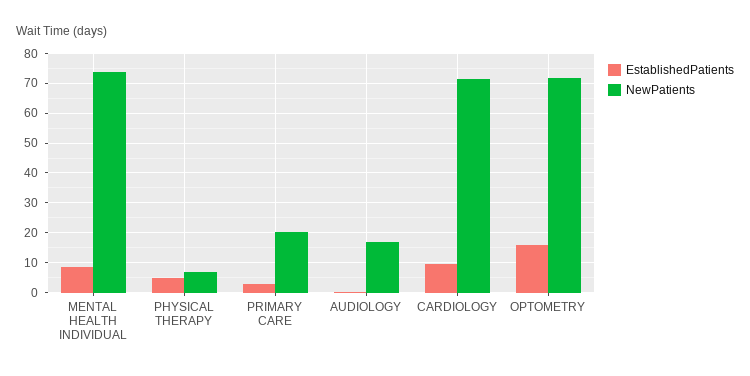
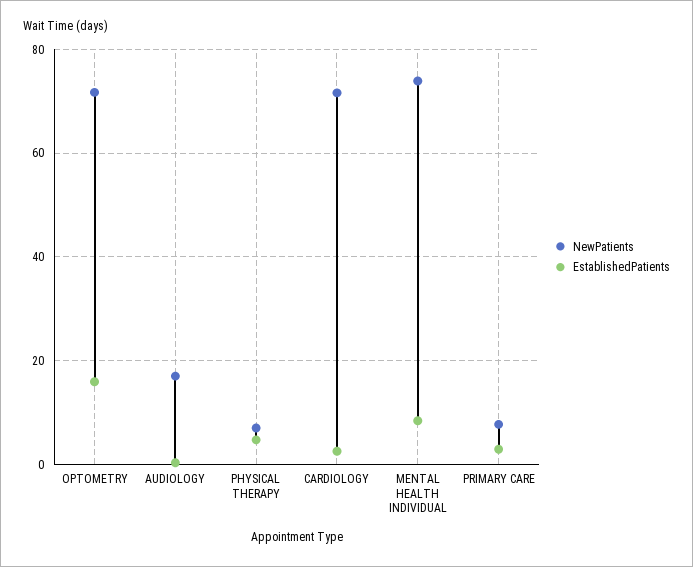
  {
    "EstablishedPatients": {
      "MENTAL HEALTH INDIVIDUAL": 8,
      "PHYSICAL THERAPY": 4,
      "PRIMARY CARE": 2,
      "AUDIOLOGY": 0,
-     "CARDIOLOGY": 10,
+     "CARDIOLOGY": 2,
      "OPTOMETRY": 16
    },
    "NewPatients": {
      "MENTAL HEALTH INDIVIDUAL": 74,
      "PHYSICAL THERAPY": 8,
-     "PRIMARY CARE": 20,
+     "PRIMARY CARE": 8,
      "AUDIOLOGY": 18,
      "CARDIOLOGY": 72,
      "OPTOMETRY": 72
    }
  }

